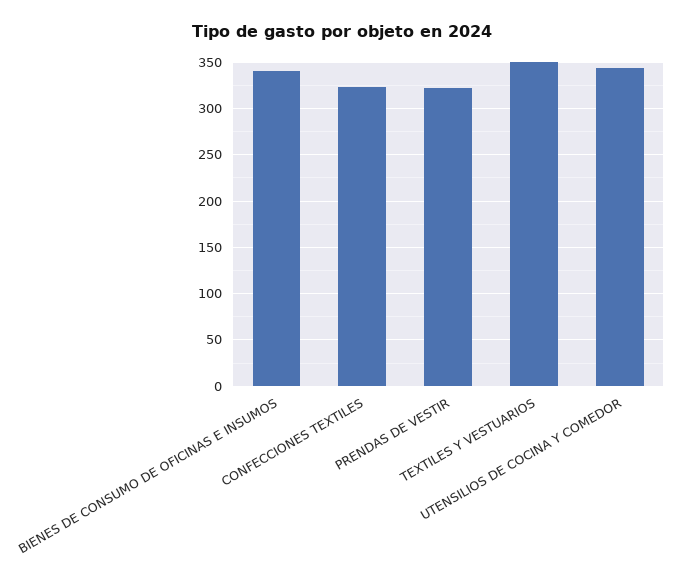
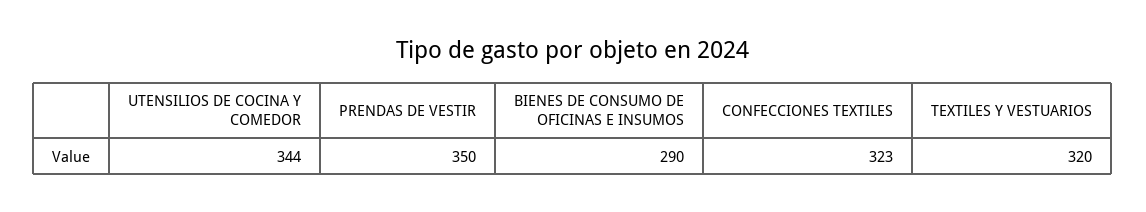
  {
-   "BIENES DE CONSUMO DE OFICINAS E INSUMOS": 340,
+   "BIENES DE CONSUMO DE OFICINAS E INSUMOS": 290,
    "CONFECCIONES TEXTILES": 323,
-   "PRENDAS DE VESTIR": 320,
+   "PRENDAS DE VESTIR": 350,
-   "TEXTILES Y VESTUARIOS": 350,
+   "TEXTILES Y VESTUARIOS": 320,
    "UTENSILIOS DE COCINA Y COMEDOR": 344
  }

